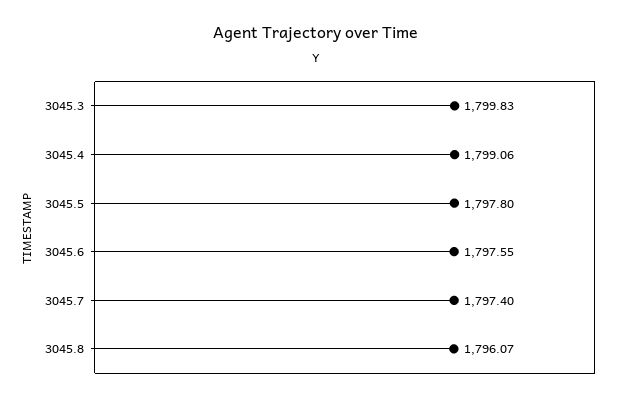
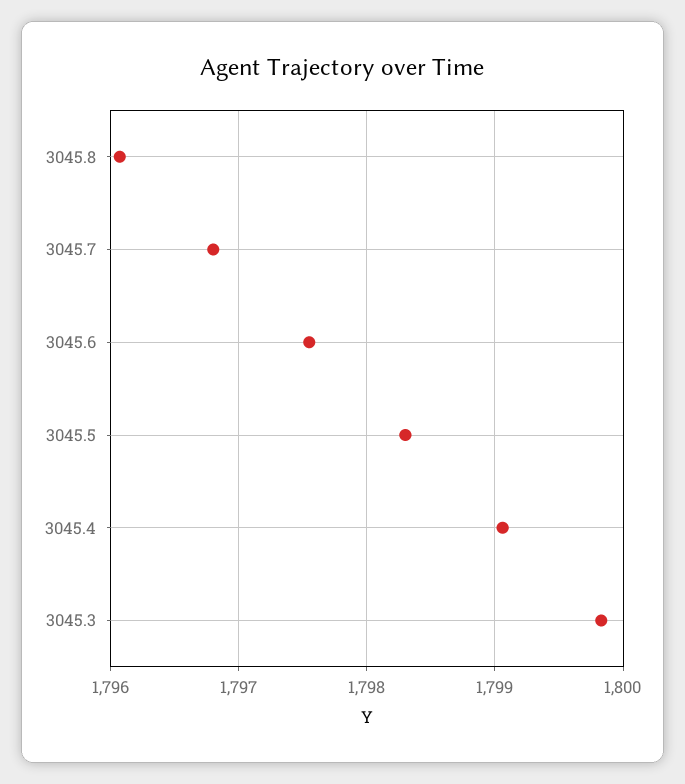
  {
    "3045.3": 1799.83,
    "3045.4": 1799.06,
-   "3045.5": 1797.8,
+   "3045.5": 1798.3,
    "3045.6": 1797.55,
-   "3045.7": 1797.4,
+   "3045.7": 1796.8,
    "3045.8": 1796.07
  }

